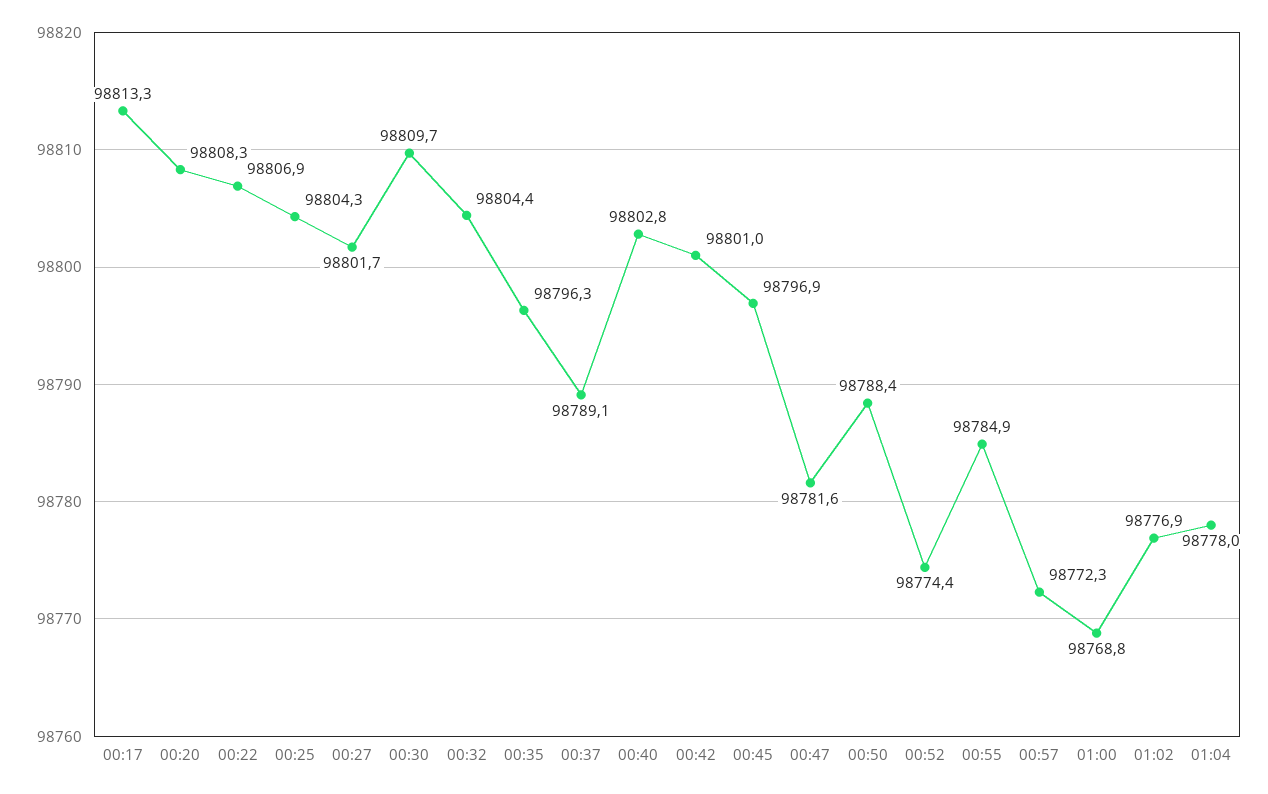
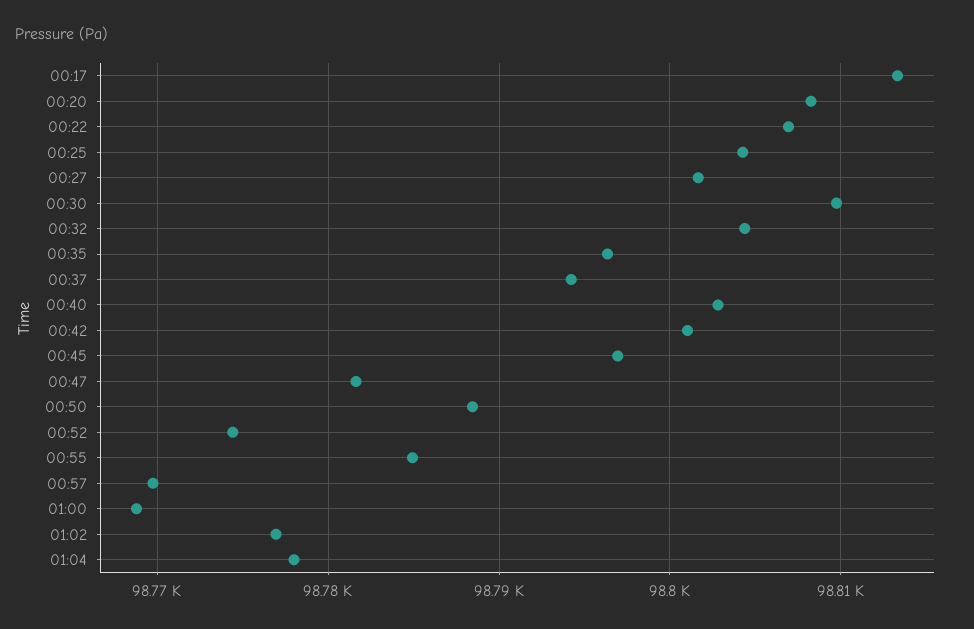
  {
    "00:17": 98813.3,
    "00:20": 98808.3,
    "00:22": 98806.9,
    "00:25": 98804.3,
    "00:27": 98801.7,
    "00:30": 98809.7,
    "00:32": 98804.4,
    "00:35": 98796.3,
-   "00:37": 98789.1,
+   "00:37": 98794,
    "00:40": 98802.8,
    "00:42": 98801,
    "00:45": 98796.9,
    "00:47": 98781.6,
    "00:50": 98788.4,
    "00:52": 98774.4,
    "00:55": 98784.9,
-   "00:57": 98772.3,
+   "00:57": 98770,
    "01:00": 98768.8,
    "01:02": 98776.9,
    "01:04": 98778
  }

